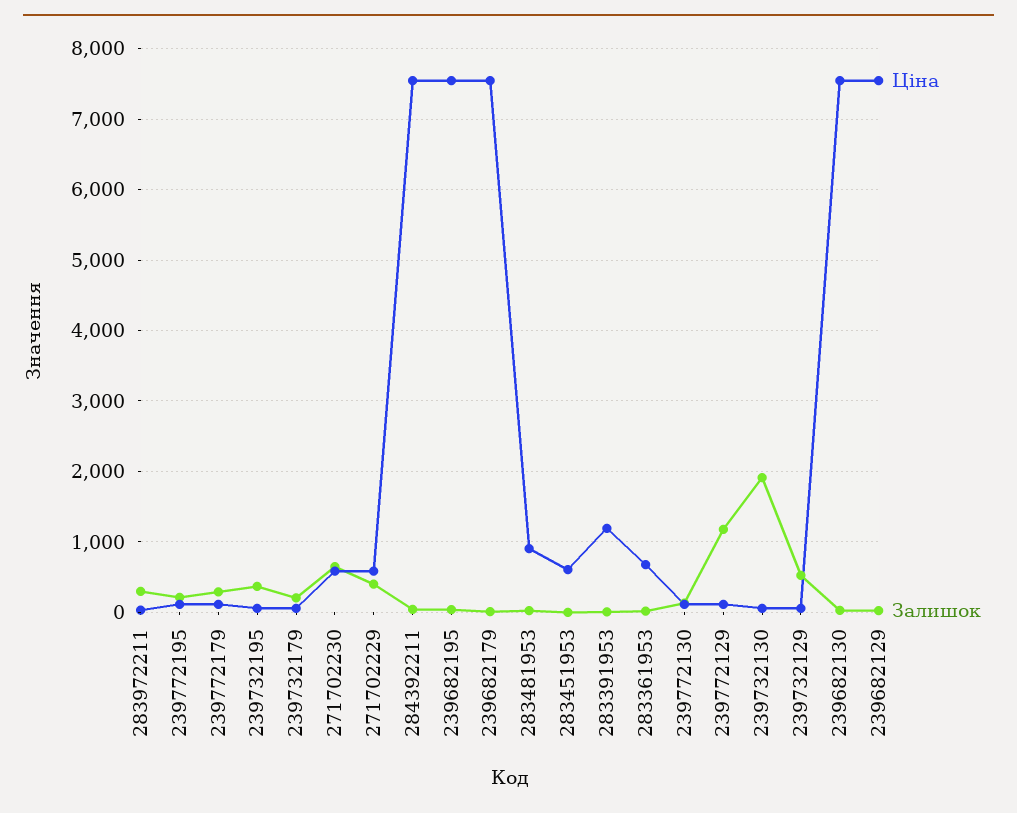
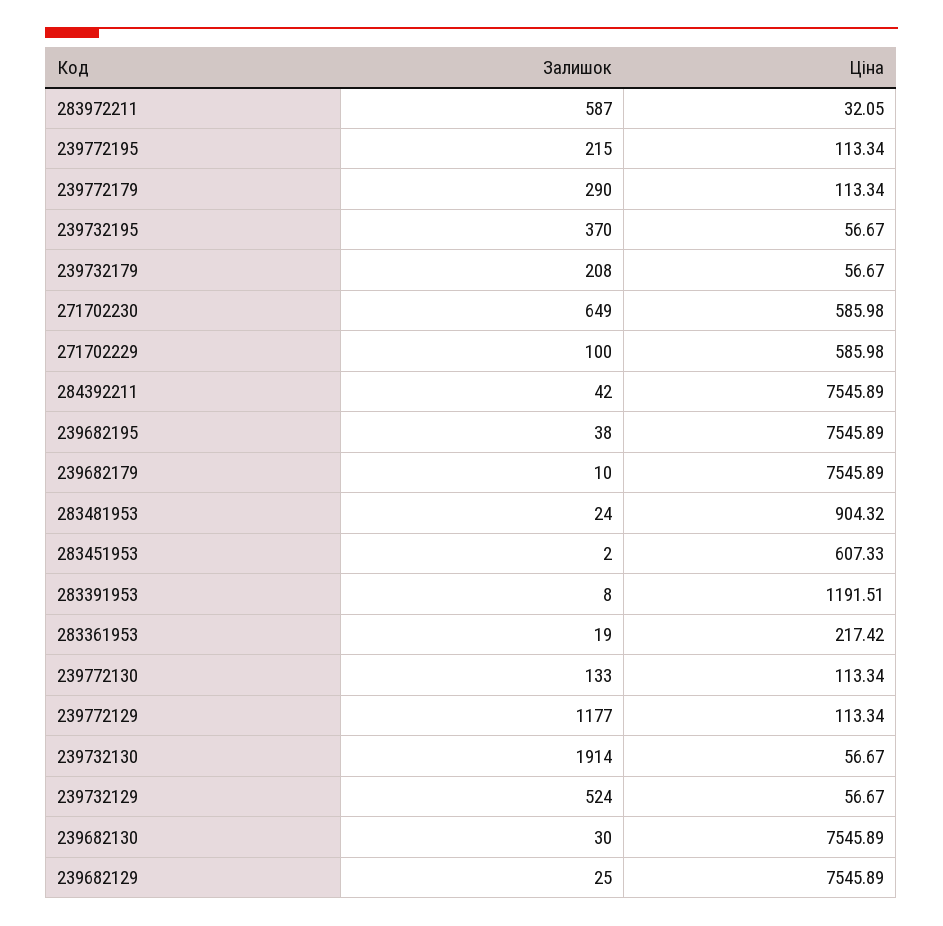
  {
    "Ціна": {
      "283972211": 32.05,
      "239772195": 113.34,
      "239772179": 113.34,
      "239732195": 56.67,
      "239732179": 56.67,
      "271702230": 585.98,
      "271702229": 585.98,
      "284392211": 7545.89,
      "239682195": 7545.89,
      "239682179": 7545.89,
      "283481953": 904.32,
      "283451953": 607.33,
      "283391953": 1191.51,
-     "283361953": 700,
+     "283361953": 217.42,
      "239772130": 113.34,
      "239772129": 113.34,
      "239732130": 56.67,
      "239732129": 56.67,
      "239682130": 7545.89,
      "239682129": 7545.89
    },
    "Залишок": {
-     "283972211": 300,
+     "283972211": 587,
      "239772195": 215,
      "239772179": 290,
      "239732195": 370,
      "239732179": 208,
      "271702230": 649,
-     "271702229": 400,
+     "271702229": 100,
      "284392211": 42,
      "239682195": 38,
      "239682179": 10,
      "283481953": 24,
      "283451953": 2,
      "283391953": 8,
      "283361953": 19,
      "239772130": 133,
      "239772129": 1177,
      "239732130": 1914,
      "239732129": 524,
      "239682130": 30,
      "239682129": 25
    }
  }

